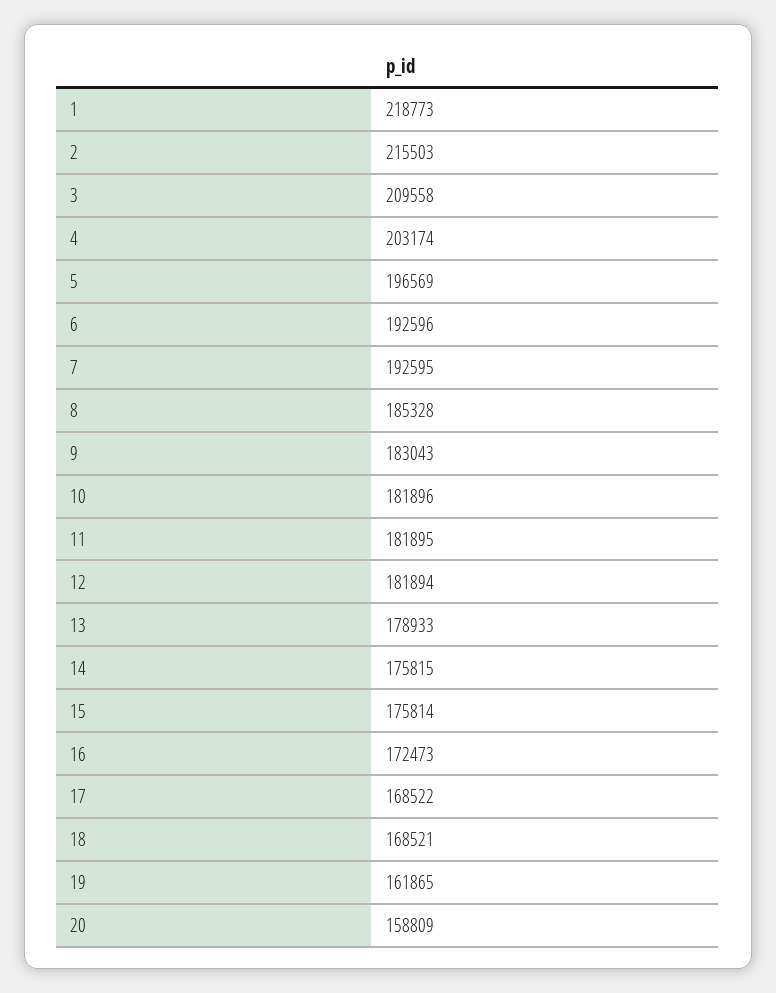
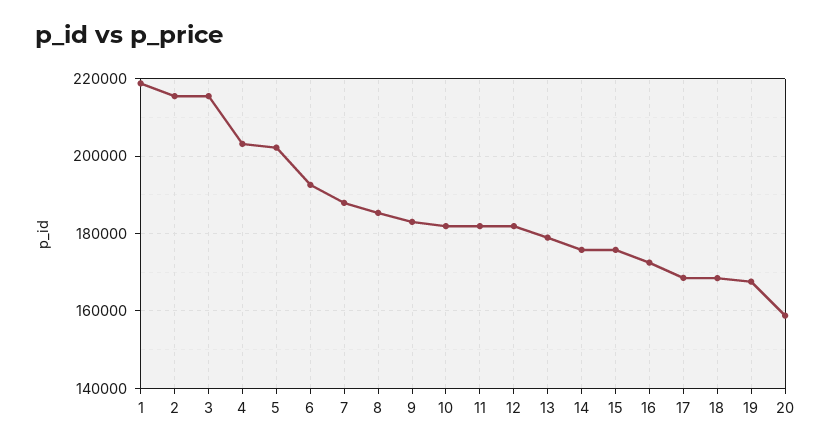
  {
    "1": 218773,
    "2": 215503,
-   "3": 209558,
+   "3": 216000,
    "4": 203174,
-   "5": 196569,
+   "5": 202000,
    "6": 192596,
-   "7": 192595,
+   "7": 188000,
    "8": 185328,
    "9": 183043,
    "10": 181896,
    "11": 181895,
    "12": 181894,
    "13": 178933,
    "14": 175815,
    "15": 175814,
    "16": 172473,
    "17": 168522,
    "18": 168521,
-   "19": 161865,
+   "19": 168000,
    "20": 158809
  }

